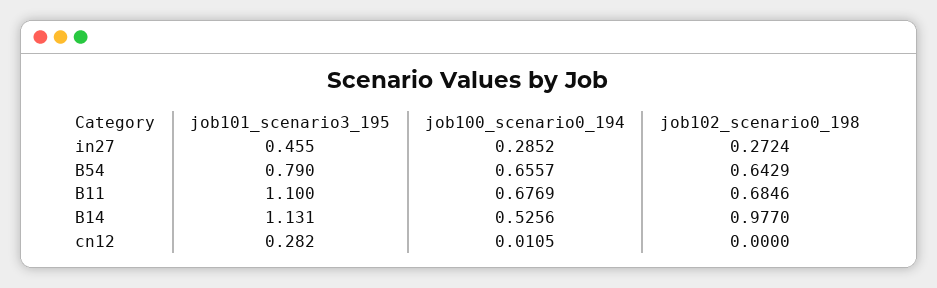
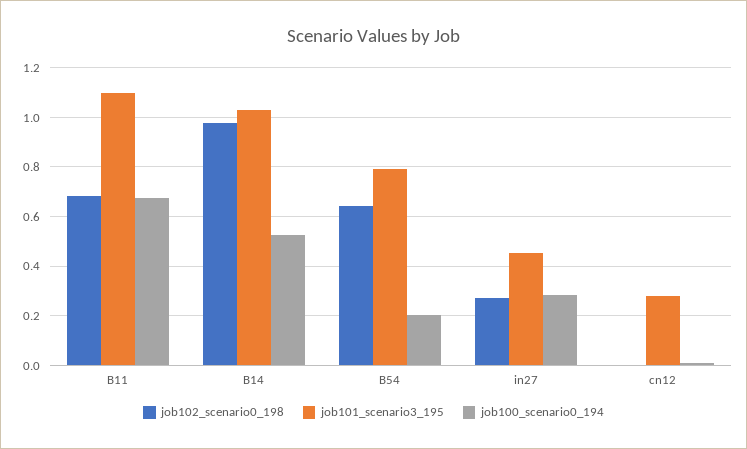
  {
    "job101_scenario3_195": {
      "in27": 0.455,
      "B54": 0.79,
      "B11": 1.1,
-     "B14": 1.131,
+     "B14": 1.025,
      "cn12": 0.282
    },
    "job100_scenario0_194": {
      "in27": 0.2852,
-     "B54": 0.6557,
+     "B54": 0.2,
      "B11": 0.6769,
      "B14": 0.5256,
      "cn12": 0.0105
    },
    "job102_scenario0_198": {
      "in27": 0.2724,
      "B54": 0.6429,
      "B11": 0.6846,
      "B14": 0.977,
      "cn12": 0
    }
  }

